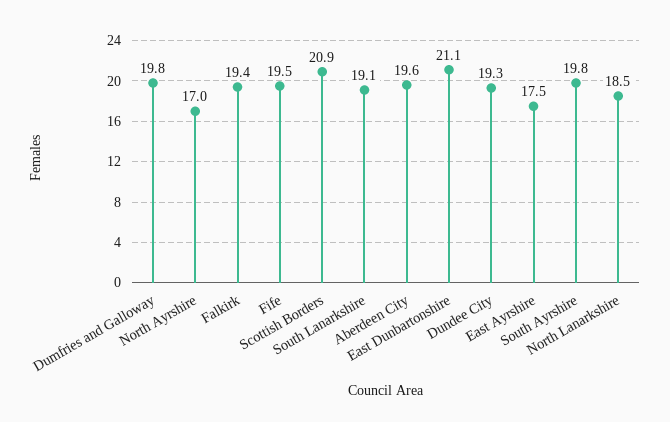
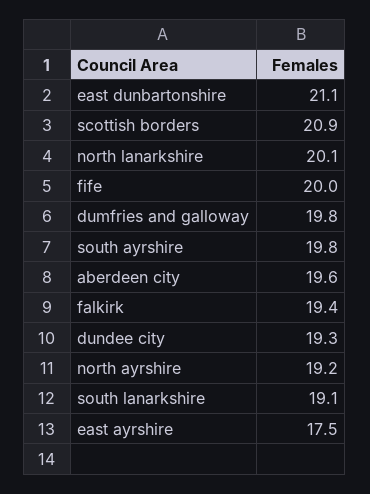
  {
    "Dumfries and Galloway": 19.8,
-   "North Ayrshire": 17,
+   "North Ayrshire": 19.2,
    "Falkirk": 19.4,
-   "Fife": 19.5,
+   "Fife": 20,
    "Scottish Borders": 20.9,
    "South Lanarkshire": 19.1,
    "Aberdeen City": 19.6,
    "East Dunbartonshire": 21.1,
    "Dundee City": 19.3,
    "East Ayrshire": 17.5,
    "South Ayrshire": 19.8,
-   "North Lanarkshire": 18.5
+   "North Lanarkshire": 20.1
  }

